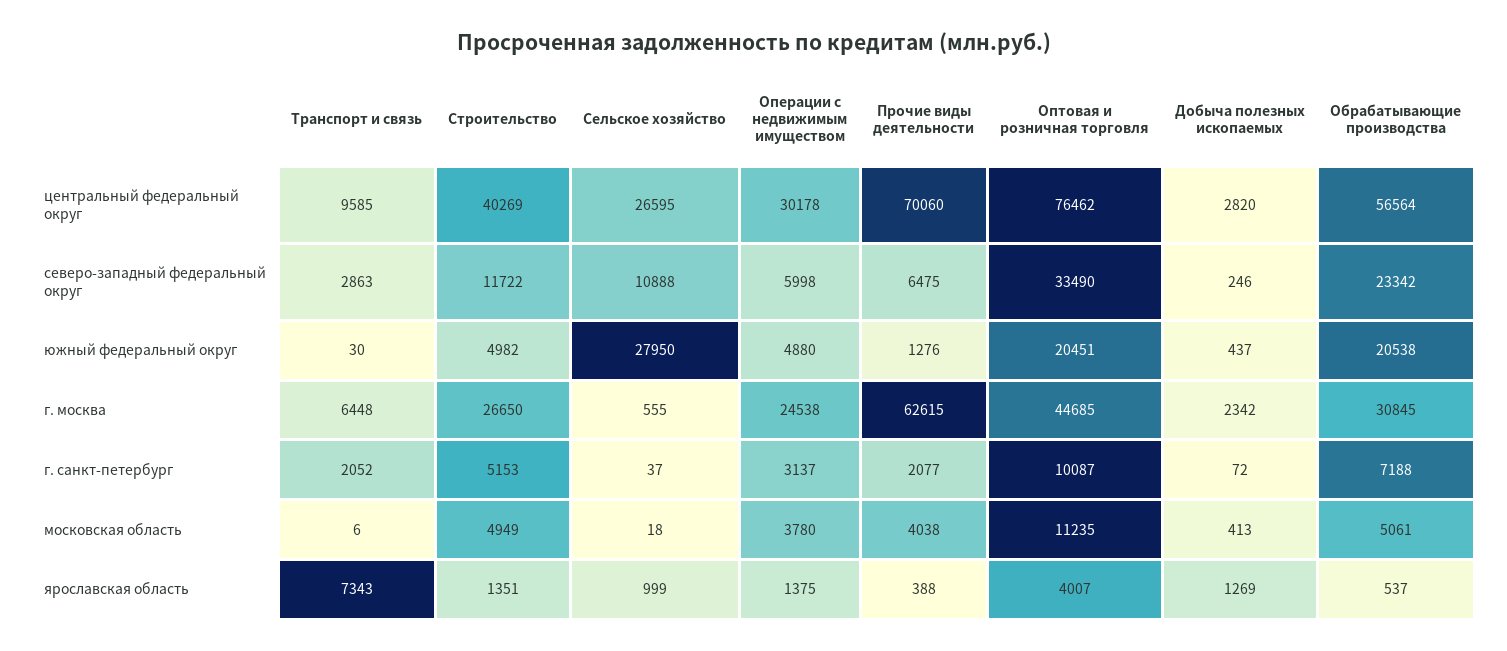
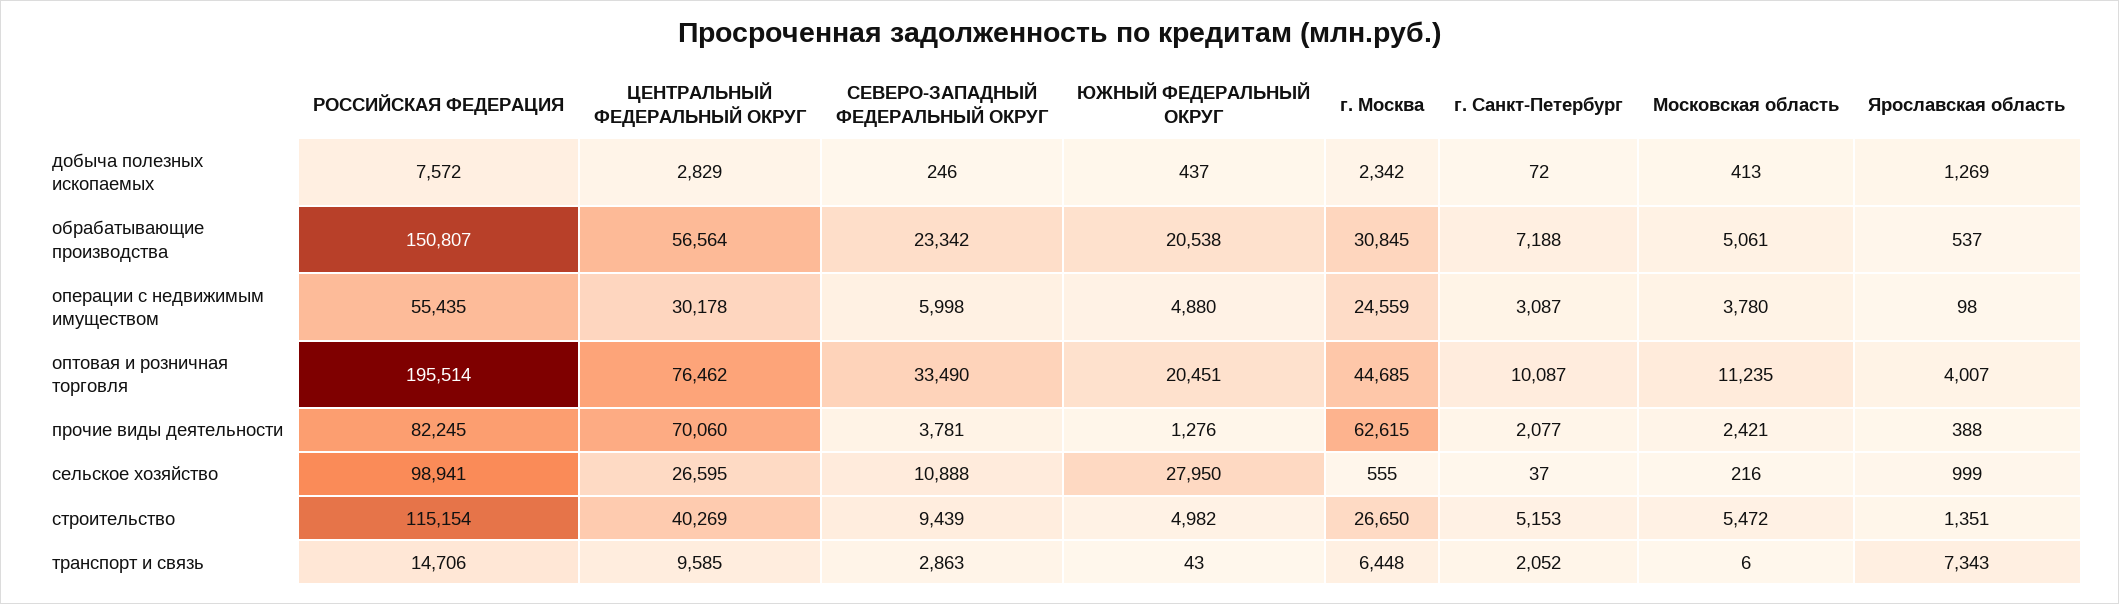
  {
    "Транспорт и связь": {
      "центральный федеральный округ": 9585,
      "северо-западный федеральный округ": 2863,
-     "южный федеральный округ": 30,
+     "южный федеральный округ": 43,
      "г. москва": 6448,
      "г. санкт-петербург": 2052,
      "московская область": 6,
-     "ярославская область": 7343
+     "ярославская область": 7343,
+     "РОССИЙСКАЯ ФЕДЕРАЦИЯ": 14706
    },
    "Строительство": {
      "центральный федеральный округ": 40269,
-     "северо-западный федеральный округ": 11722,
+     "северо-западный федеральный округ": 9439,
      "южный федеральный округ": 4982,
      "г. москва": 26650,
      "г. санкт-петербург": 5153,
-     "московская область": 4949,
+     "московская область": 5472,
-     "ярославская область": 1351
+     "ярославская область": 1351,
+     "РОССИЙСКАЯ ФЕДЕРАЦИЯ": 115154
    },
    "Сельское хозяйство": {
      "центральный федеральный округ": 26595,
      "северо-западный федеральный округ": 10888,
      "южный федеральный округ": 27950,
      "г. москва": 555,
      "г. санкт-петербург": 37,
-     "московская область": 18,
+     "московская область": 216,
-     "ярославская область": 999
+     "ярославская область": 999,
+     "РОССИЙСКАЯ ФЕДЕРАЦИЯ": 98941
    },
    "Операции с недвижимым имуществом": {
      "центральный федеральный округ": 30178,
      "северо-западный федеральный округ": 5998,
      "южный федеральный округ": 4880,
-     "г. москва": 24538,
+     "г. москва": 24559,
-     "г. санкт-петербург": 3137,
+     "г. санкт-петербург": 3087,
      "московская область": 3780,
-     "ярославская область": 1375
+     "ярославская область": 98,
+     "РОССИЙСКАЯ ФЕДЕРАЦИЯ": 55435
    },
    "Прочие виды деятельности": {
      "центральный федеральный округ": 70060,
-     "северо-западный федеральный округ": 6475,
+     "северо-западный федеральный округ": 3781,
      "южный федеральный округ": 1276,
      "г. москва": 62615,
      "г. санкт-петербург": 2077,
-     "московская область": 4038,
+     "московская область": 2421,
-     "ярославская область": 388
+     "ярославская область": 388,
+     "РОССИЙСКАЯ ФЕДЕРАЦИЯ": 82245
    },
    "Оптовая и розничная торговля": {
      "центральный федеральный округ": 76462,
      "северо-западный федеральный округ": 33490,
      "южный федеральный округ": 20451,
      "г. москва": 44685,
      "г. санкт-петербург": 10087,
      "московская область": 11235,
-     "ярославская область": 4007
+     "ярославская область": 4007,
+     "РОССИЙСКАЯ ФЕДЕРАЦИЯ": 195514
    },
    "Добыча полезных ископаемых": {
-     "центральный федеральный округ": 2820,
+     "центральный федеральный округ": 2829,
      "северо-западный федеральный округ": 246,
      "южный федеральный округ": 437,
      "г. москва": 2342,
      "г. санкт-петербург": 72,
      "московская область": 413,
-     "ярославская область": 1269
+     "ярославская область": 1269,
+     "РОССИЙСКАЯ ФЕДЕРАЦИЯ": 7572
    },
    "Обрабатывающие производства": {
      "центральный федеральный округ": 56564,
      "северо-западный федеральный округ": 23342,
      "южный федеральный округ": 20538,
      "г. москва": 30845,
      "г. санкт-петербург": 7188,
      "московская область": 5061,
-     "ярославская область": 537
+     "ярославская область": 537,
+     "РОССИЙСКАЯ ФЕДЕРАЦИЯ": 150807
    }
  }

